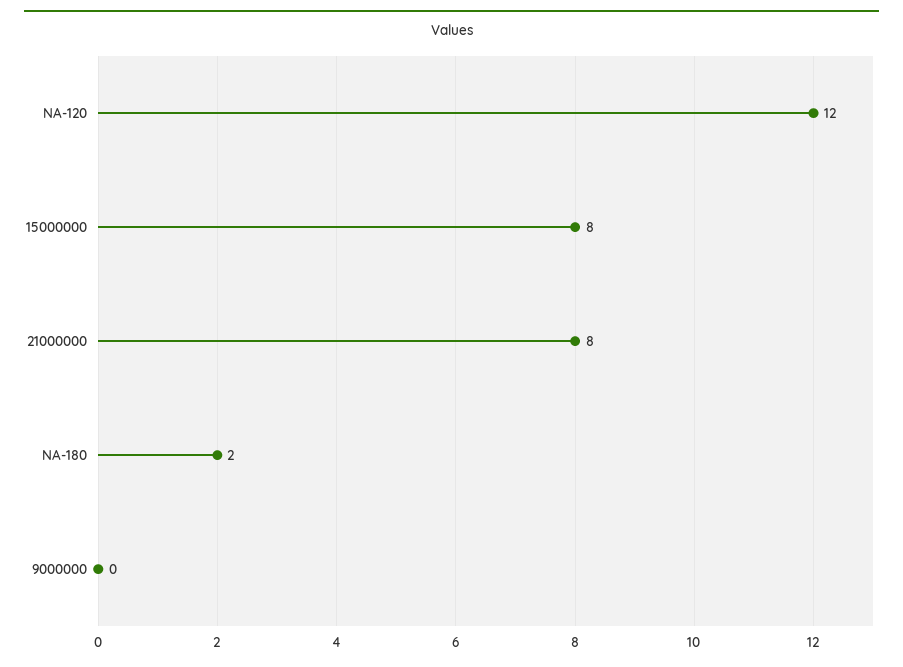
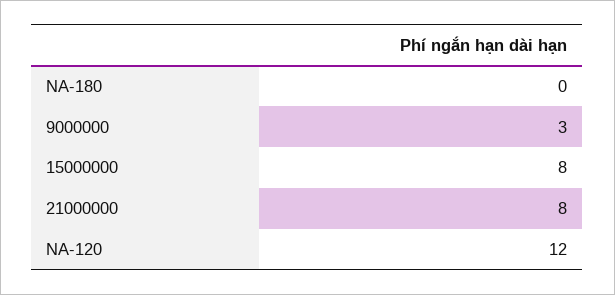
  {
    "NA-120": 12,
    "15000000": 8,
    "21000000": 8,
-   "NA-180": 2,
+   "NA-180": 0,
-   "9000000": 0
+   "9000000": 3
  }

